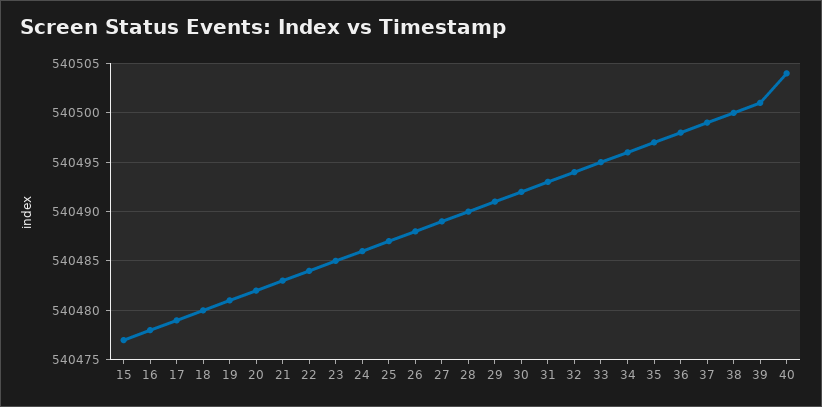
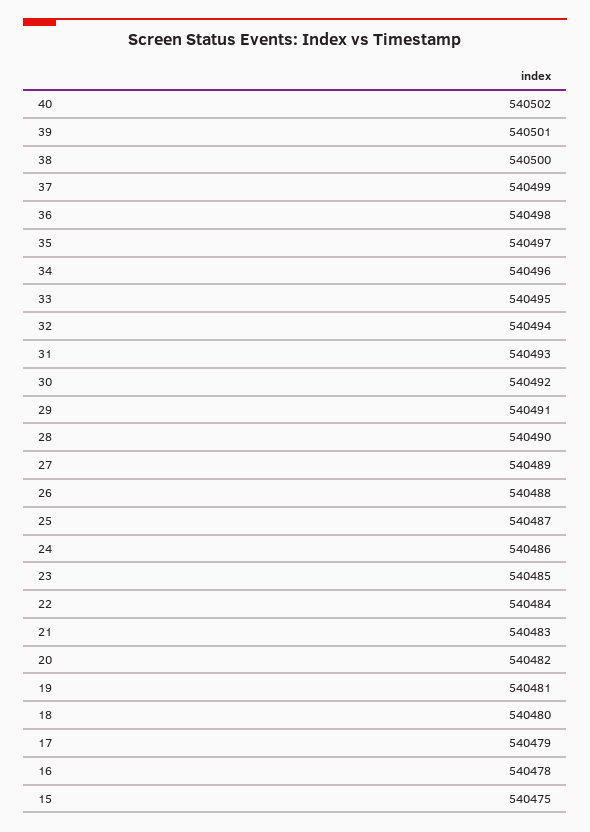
  {
-   "15": 540477,
+   "15": 540475,
    "16": 540478,
    "17": 540479,
    "18": 540480,
    "19": 540481,
    "20": 540482,
    "21": 540483,
    "22": 540484,
    "23": 540485,
    "24": 540486,
    "25": 540487,
    "26": 540488,
    "27": 540489,
    "28": 540490,
    "29": 540491,
    "30": 540492,
    "31": 540493,
    "32": 540494,
    "33": 540495,
    "34": 540496,
    "35": 540497,
    "36": 540498,
    "37": 540499,
    "38": 540500,
    "39": 540501,
-   "40": 540504
+   "40": 540502
  }

